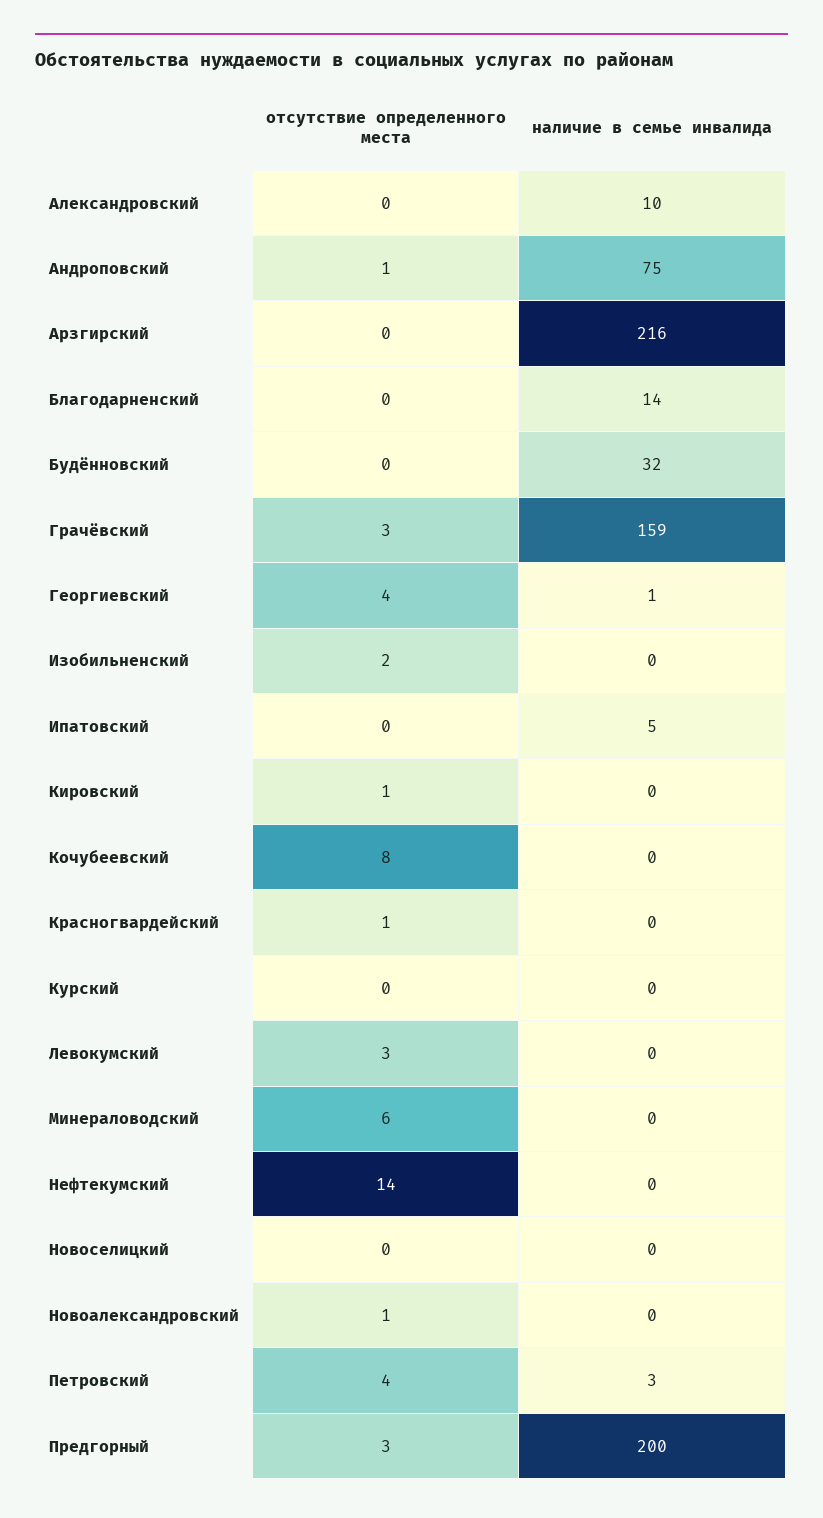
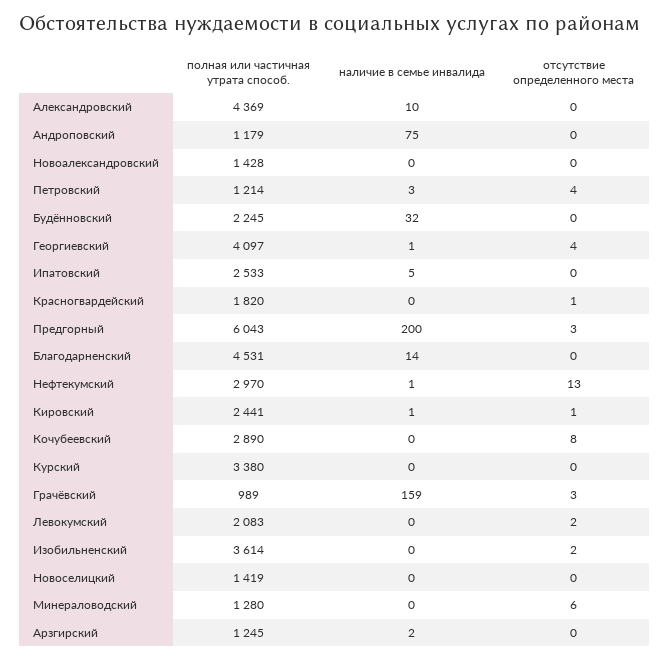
  {
    "отсутствие определенного места": {
      "Александровский": 0,
-     "Андроповский": 1,
+     "Андроповский": 0,
      "Арзгирский": 0,
      "Благодарненский": 0,
      "Будённовский": 0,
      "Грачёвский": 3,
      "Георгиевский": 4,
      "Изобильненский": 2,
      "Ипатовский": 0,
      "Кировский": 1,
      "Кочубеевский": 8,
      "Красногвардейский": 1,
      "Курский": 0,
-     "Левокумский": 3,
+     "Левокумский": 2,
      "Минераловодский": 6,
-     "Нефтекумский": 14,
+     "Нефтекумский": 13,
      "Новоселицкий": 0,
-     "Новоалександровский": 1,
+     "Новоалександровский": 0,
      "Петровский": 4,
      "Предгорный": 3
    },
    "наличие в семье инвалида": {
      "Александровский": 10,
      "Андроповский": 75,
-     "Арзгирский": 216,
+     "Арзгирский": 2,
      "Благодарненский": 14,
      "Будённовский": 32,
      "Грачёвский": 159,
      "Георгиевский": 1,
      "Изобильненский": 0,
      "Ипатовский": 5,
-     "Кировский": 0,
+     "Кировский": 1,
      "Кочубеевский": 0,
      "Красногвардейский": 0,
      "Курский": 0,
      "Левокумский": 0,
      "Минераловодский": 0,
-     "Нефтекумский": 0,
+     "Нефтекумский": 1,
      "Новоселицкий": 0,
      "Новоалександровский": 0,
      "Петровский": 3,
      "Предгорный": 200
-   }
+   },
+   "полная или частичная утрата способ.": {
+     "Александровский": 4369,
+     "Андроповский": 1179,
+     "Новоалександровский": 1428,
+     "Петровский": 1214,
+     "Будённовский": 2245,
+     "Георгиевский": 4097,
+     "Ипатовский": 2533,
+     "Красногвардейский": 1820,
+     "Предгорный": 6043,
+     "Благодарненский": 4531,
+     "Нефтекумский": 2970,
+     "Кировский": 2441,
+     "Кочубеевский": 2890,
+     "Курский": 3380,
+     "Грачёвский": 989,
+     "Левокумский": 2083,
+     "Изобильненский": 3614,
+     "Новоселицкий": 1419,
+     "Минераловодский": 1280,
+     "Арзгирский": 1245
+   }
  }

